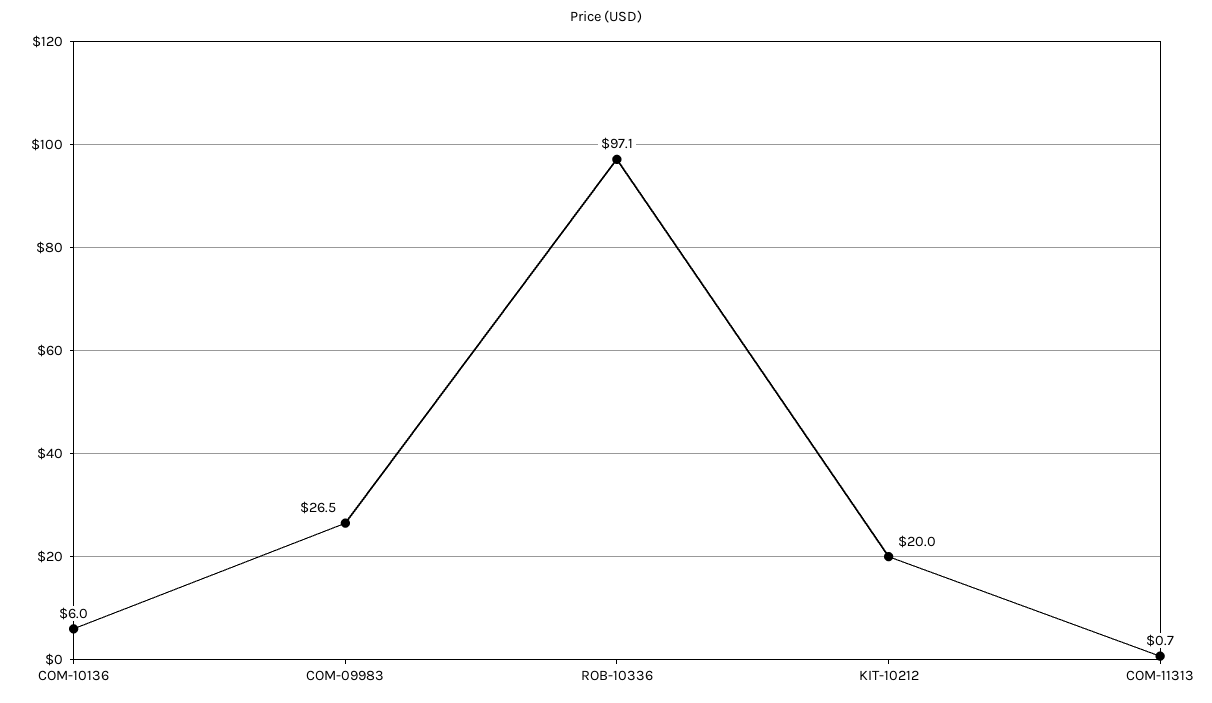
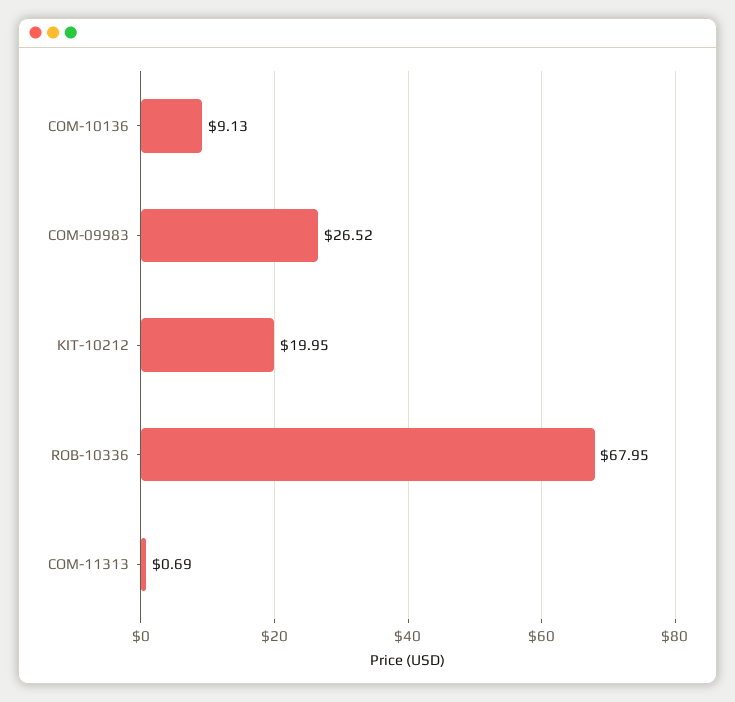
  {
-   "COM-10136": 6,
+   "COM-10136": 9.13,
    "COM-09983": 26.52,
-   "ROB-10336": 97.1,
+   "ROB-10336": 67.95,
    "KIT-10212": 19.95,
    "COM-11313": 0.69
  }

